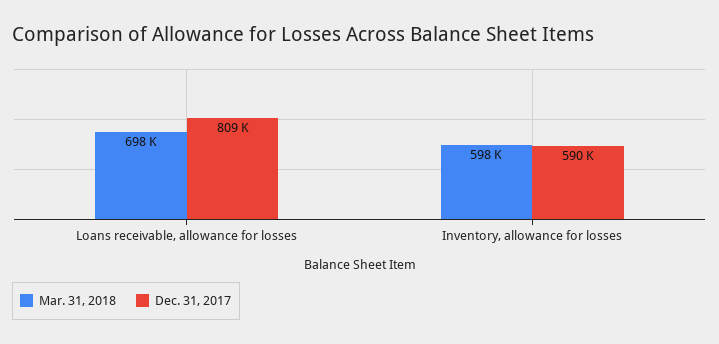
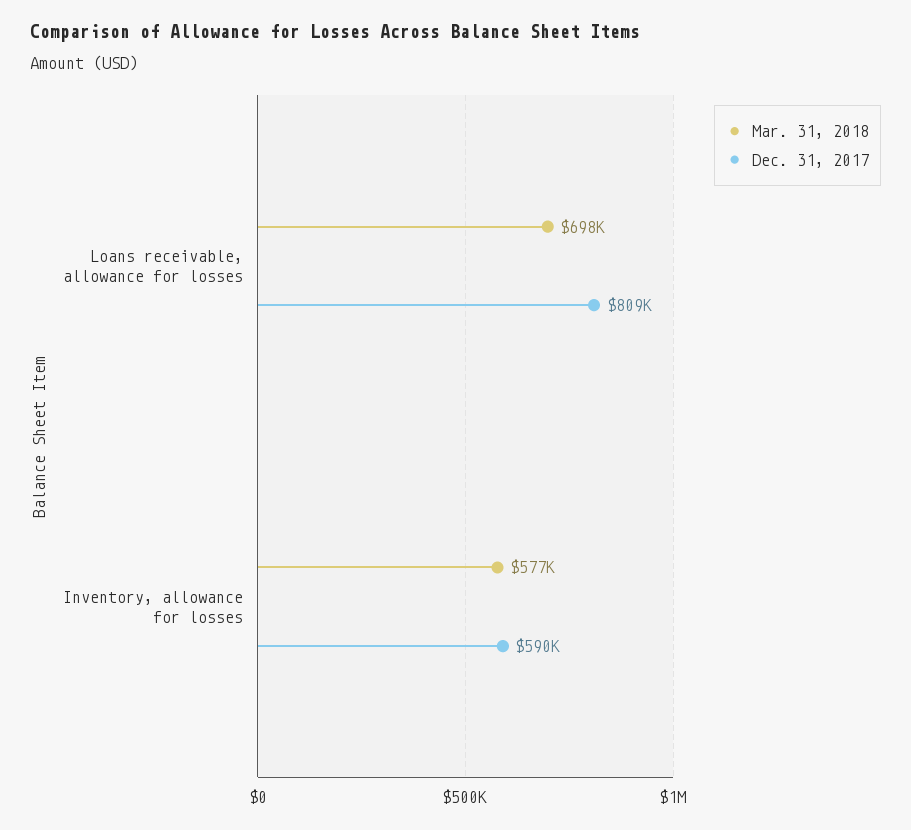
  {
    "Mar. 31, 2018": {
      "Loans receivable, allowance for losses": 698000,
-     "Inventory, allowance for losses": 598000
+     "Inventory, allowance for losses": 577000
    },
    "Dec. 31, 2017": {
      "Loans receivable, allowance for losses": 809000,
      "Inventory, allowance for losses": 590000
    }
  }

